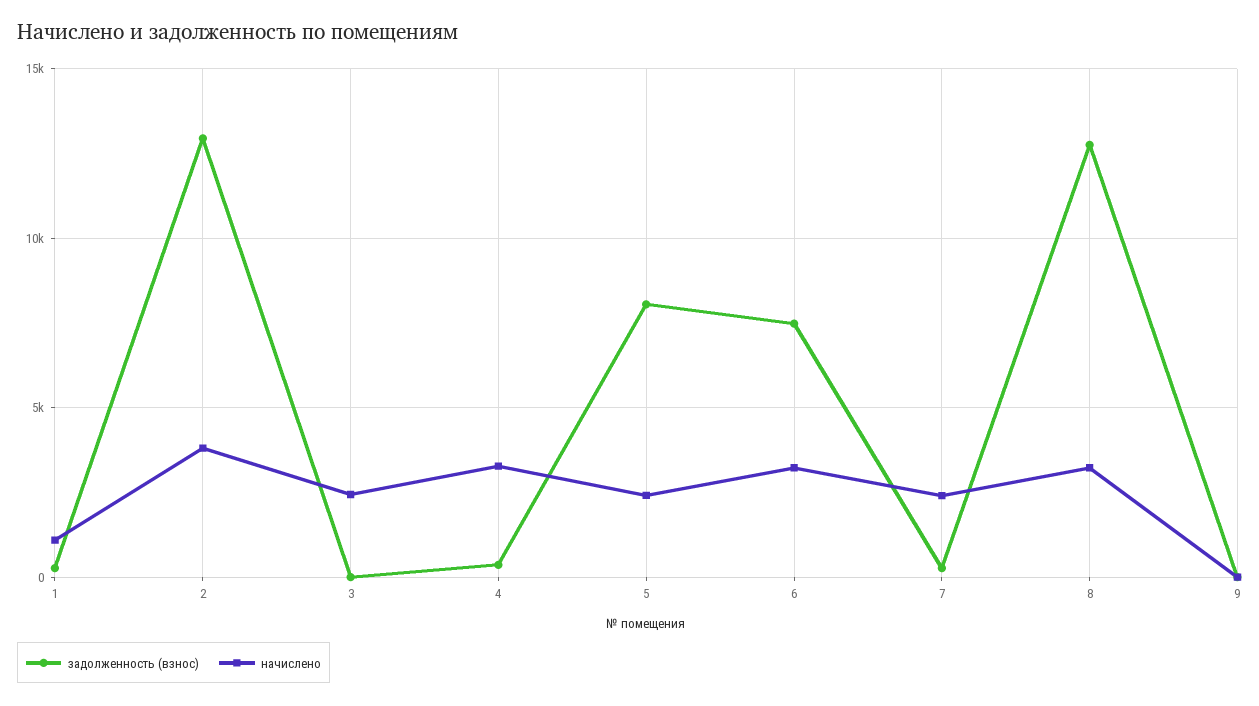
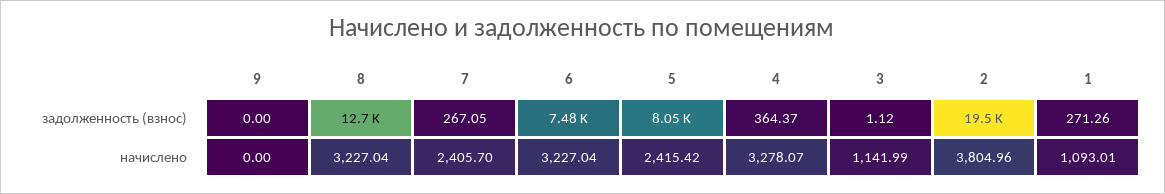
  {
    "задолженность (взнос)": {
      "1": 271.26,
-     "2": 13000,
+     "2": 19500,
      "3": 1.12,
      "4": 364.37,
      "5": 8050,
      "6": 7480,
      "7": 267.05,
      "8": 12700,
      "9": 0
    },
    "начислено": {
      "1": 1093.01,
      "2": 3804.96,
-     "3": 2500,
+     "3": 1141.99,
      "4": 3278.07,
      "5": 2415.42,
      "6": 3227.04,
      "7": 2405.7,
      "8": 3227.04,
      "9": 0
    }
  }

